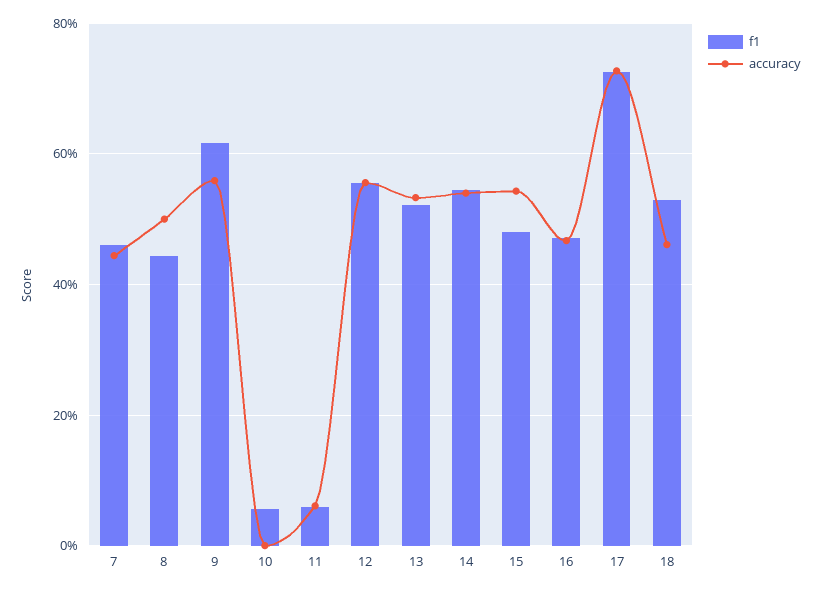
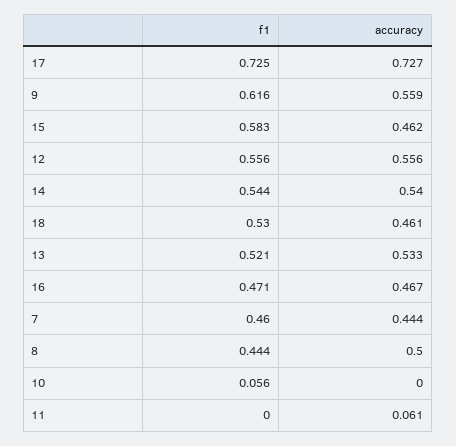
  {
    "f1": {
      "7": 0.46,
      "8": 0.444,
      "9": 0.616,
      "10": 0.056,
-     "11": 0.06,
+     "11": 0,
      "12": 0.556,
      "13": 0.521,
      "14": 0.544,
-     "15": 0.48,
+     "15": 0.583,
      "16": 0.471,
      "17": 0.725,
      "18": 0.53
    },
    "accuracy": {
      "7": 0.444,
      "8": 0.5,
      "9": 0.559,
      "10": 0,
      "11": 0.061,
      "12": 0.556,
      "13": 0.533,
      "14": 0.54,
-     "15": 0.54,
+     "15": 0.462,
      "16": 0.467,
      "17": 0.727,
      "18": 0.461
    }
  }

